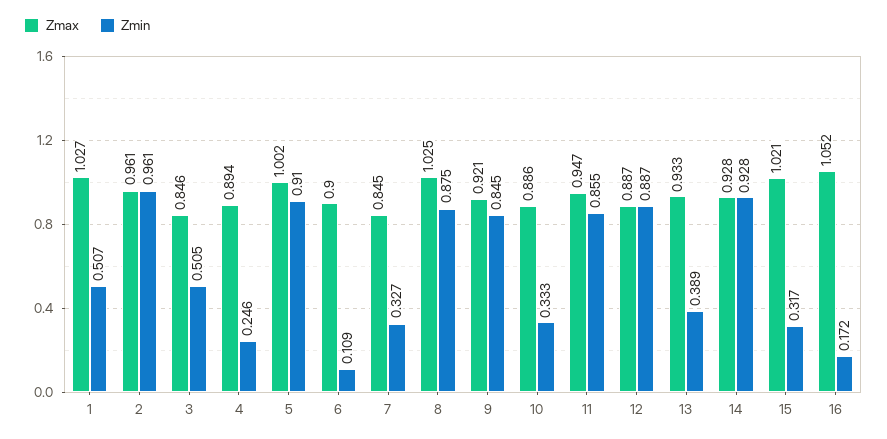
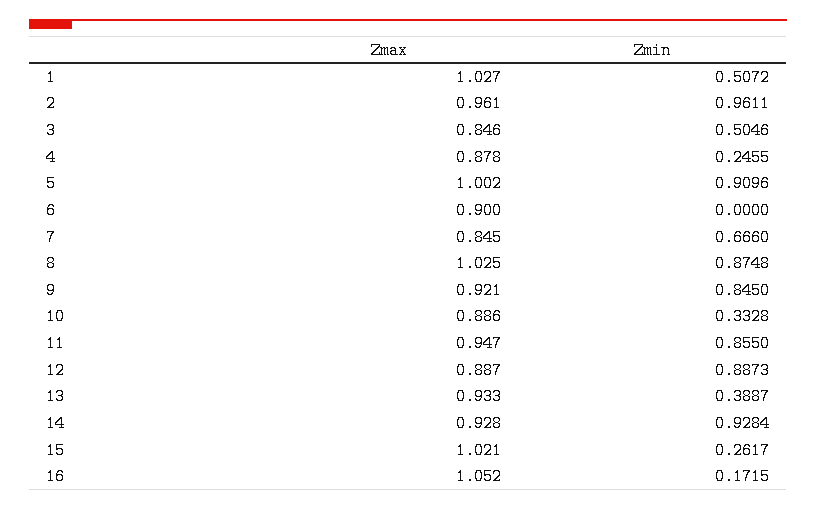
  {
    "Zmax": {
      "1": 1.027,
      "2": 0.961,
      "3": 0.846,
-     "4": 0.894,
+     "4": 0.878,
      "5": 1.002,
      "6": 0.9,
      "7": 0.845,
      "8": 1.025,
      "9": 0.921,
      "10": 0.886,
      "11": 0.947,
      "12": 0.887,
      "13": 0.933,
      "14": 0.928,
      "15": 1.021,
      "16": 1.052
    },
    "Zmin": {
      "1": 0.5072,
      "2": 0.9611,
      "3": 0.5046,
      "4": 0.2455,
      "5": 0.9096,
-     "6": 0.109,
+     "6": 0,
-     "7": 0.327,
+     "7": 0.666,
      "8": 0.8748,
      "9": 0.845,
      "10": 0.3328,
      "11": 0.855,
      "12": 0.8873,
      "13": 0.3887,
      "14": 0.9284,
-     "15": 0.317,
+     "15": 0.2617,
      "16": 0.1715
    }
  }

